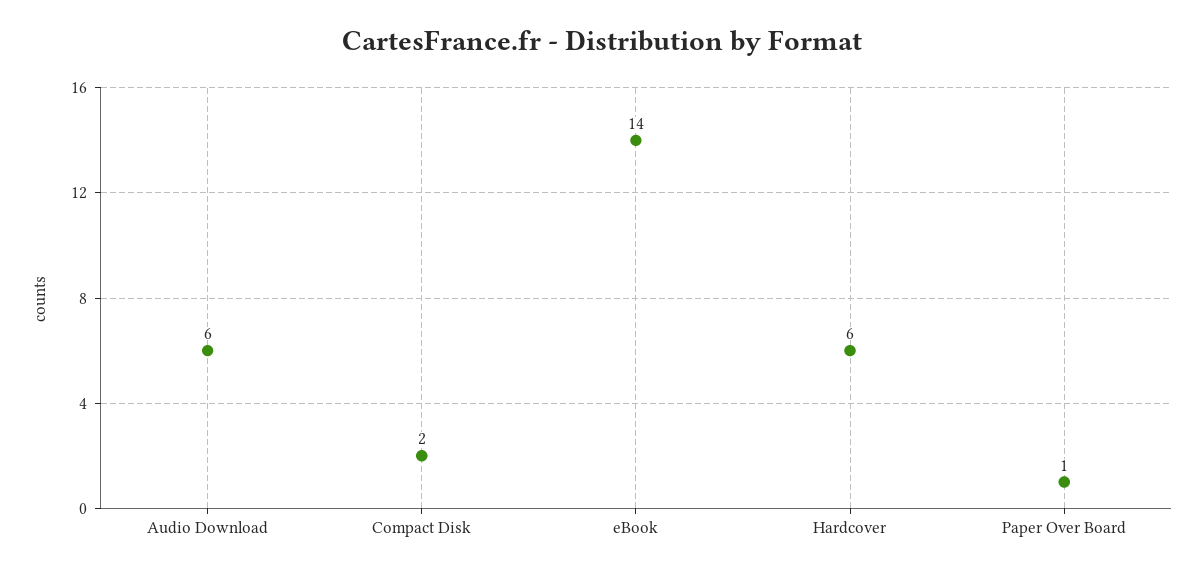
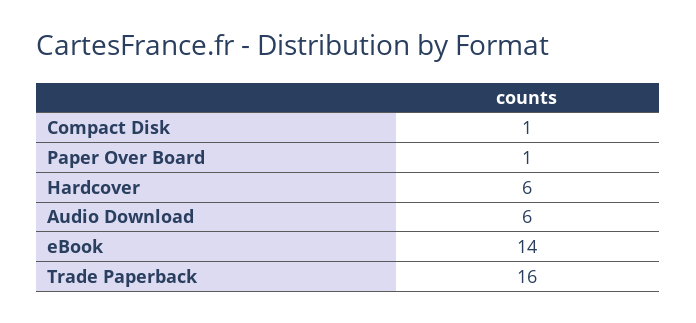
  {
    "Audio Download": 6,
-   "Compact Disk": 2,
+   "Compact Disk": 1,
    "eBook": 14,
    "Hardcover": 6,
-   "Paper Over Board": 1
+   "Paper Over Board": 1,
+   "Trade Paperback": 16
  }

